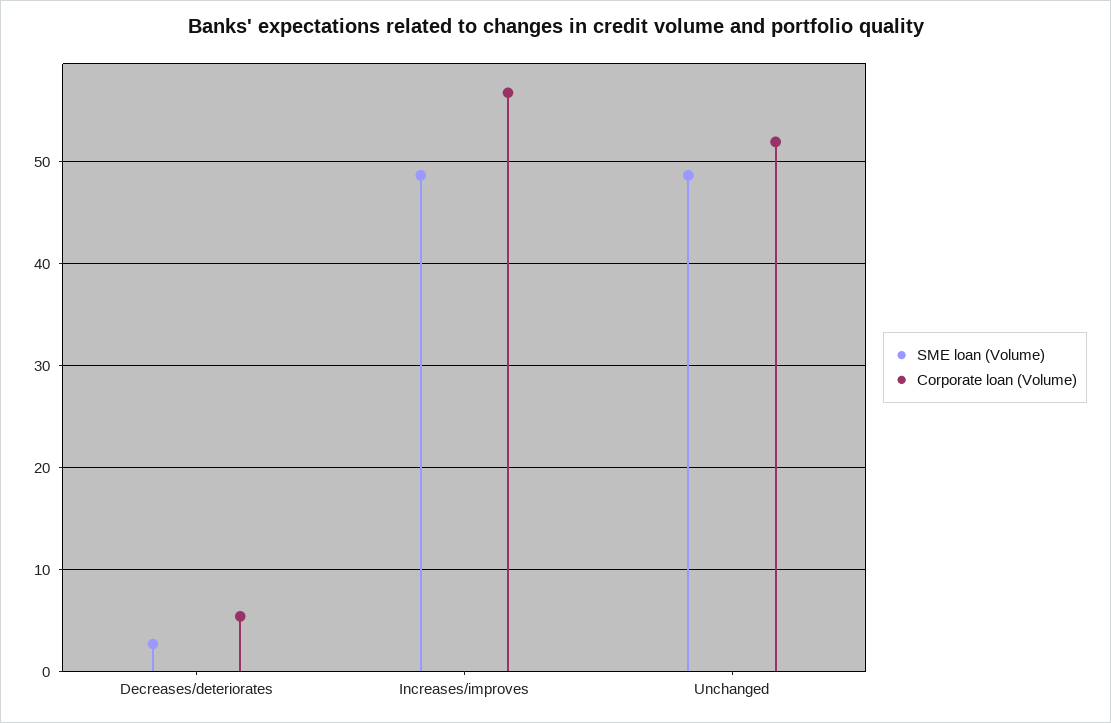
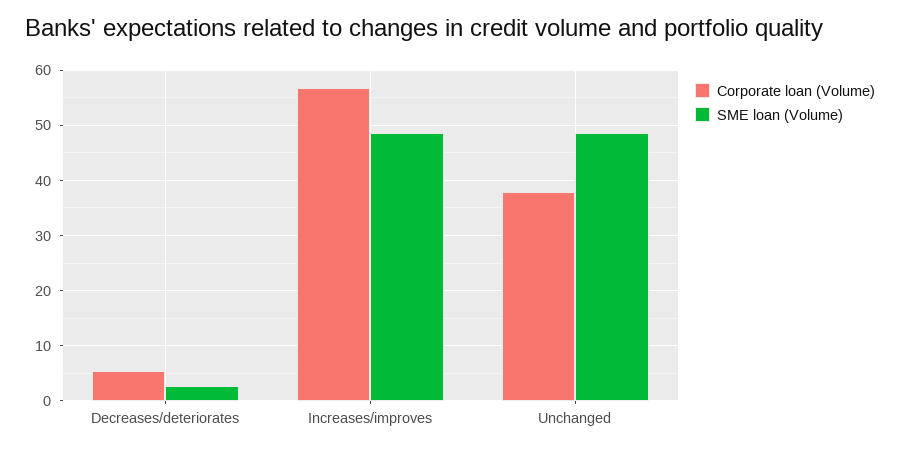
  {
    "SME loan (Volume)": {
      "Decreases/deteriorates": 3,
      "Increases/improves": 49,
      "Unchanged": 49
    },
    "Corporate loan (Volume)": {
      "Decreases/deteriorates": 5,
      "Increases/improves": 57,
-     "Unchanged": 52
+     "Unchanged": 38
    }
  }

